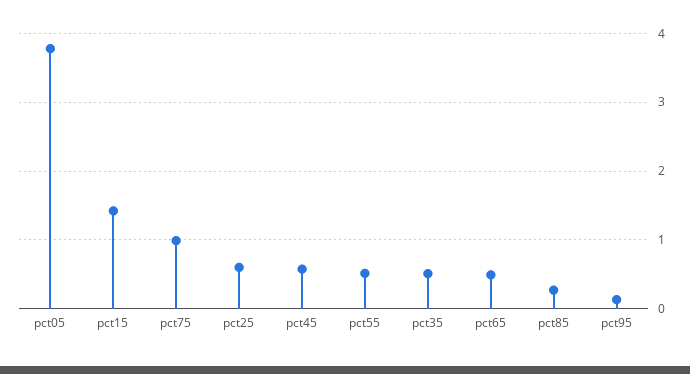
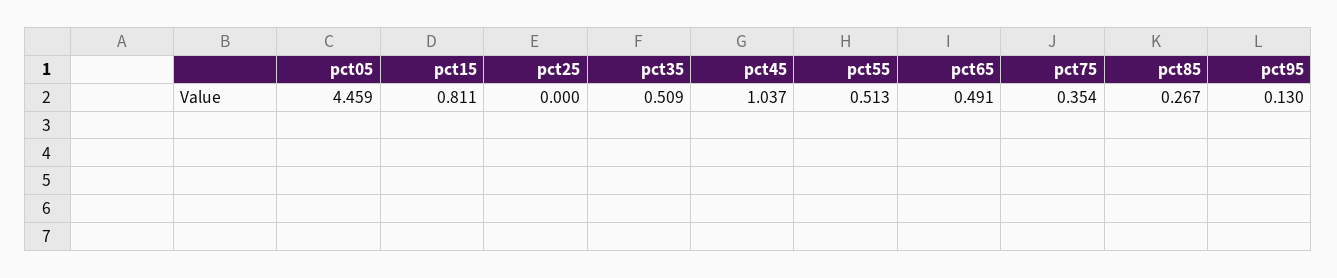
  {
-   "pct05": 3.8,
+   "pct05": 4.459,
-   "pct15": 1.4,
+   "pct15": 0.811,
-   "pct75": 1,
+   "pct75": 0.354,
-   "pct25": 0.6,
+   "pct25": 0,
-   "pct45": 0.6,
+   "pct45": 1.037,
    "pct55": 0.513,
    "pct35": 0.509,
    "pct65": 0.491,
    "pct85": 0.267,
    "pct95": 0.13
  }

